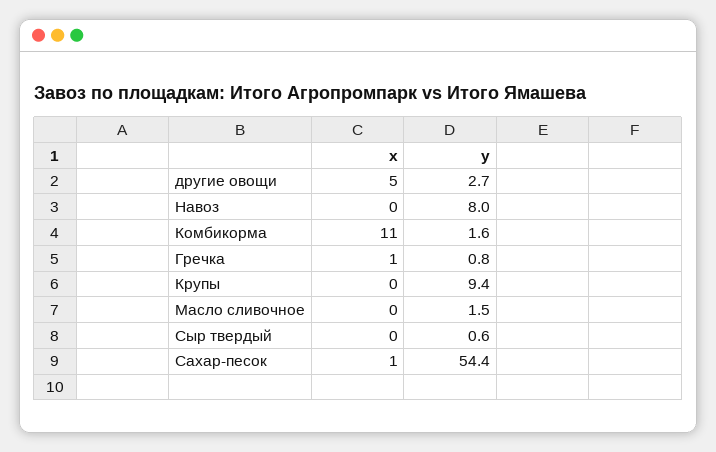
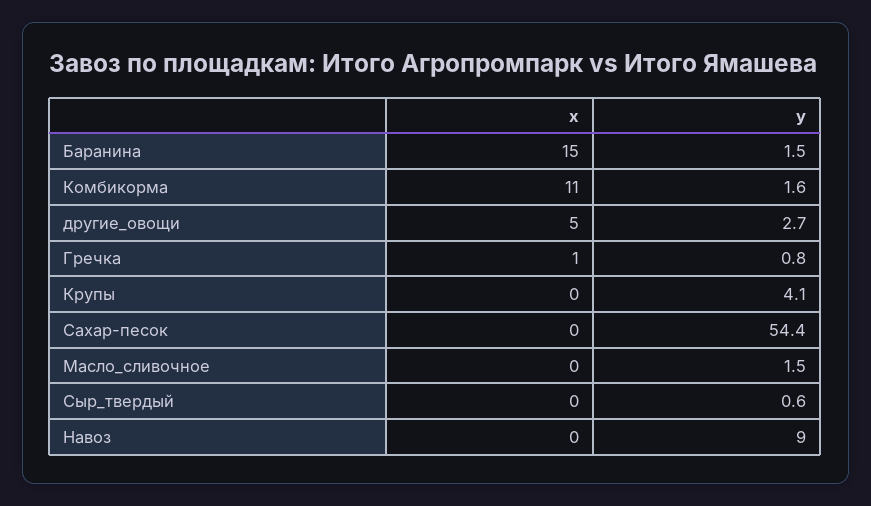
  {
    "x": {
      "другие овощи": 5,
      "Навоз": 0,
      "Комбикорма": 11,
      "Гречка": 1,
      "Крупы": 0,
      "Масло сливочное": 0,
      "Сыр твердый": 0,
-     "Сахар-песок": 1
+     "Сахар-песок": 0,
+     "Баранина": 15
    },
    "y": {
      "другие овощи": 2.7,
-     "Навоз": 8,
+     "Навоз": 9,
      "Комбикорма": 1.6,
      "Гречка": 0.8,
-     "Крупы": 9.4,
+     "Крупы": 4.1,
      "Масло сливочное": 1.5,
      "Сыр твердый": 0.6,
-     "Сахар-песок": 54.4
+     "Сахар-песок": 54.4,
+     "Баранина": 1.5
    }
  }

